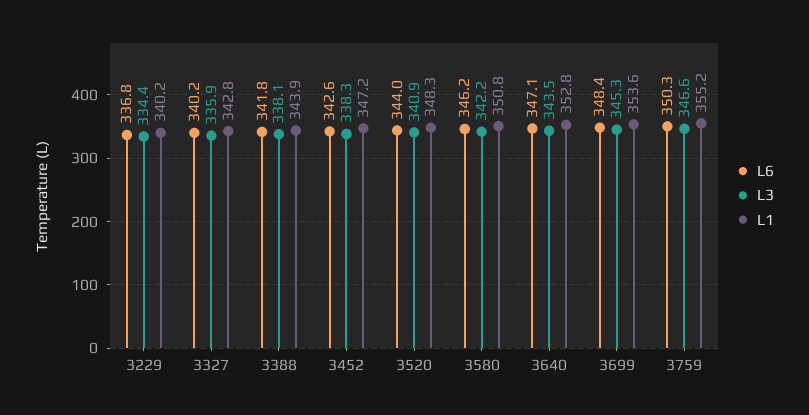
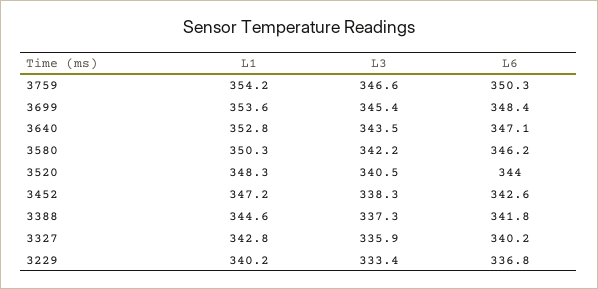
  {
    "L6": {
      "3229": 336.8,
      "3327": 340.2,
      "3388": 341.8,
      "3452": 342.6,
      "3520": 344,
      "3580": 346.2,
      "3640": 347.1,
      "3699": 348.4,
      "3759": 350.3
    },
    "L3": {
-     "3229": 334.4,
+     "3229": 333.4,
      "3327": 335.9,
-     "3388": 338.1,
+     "3388": 337.3,
      "3452": 338.3,
-     "3520": 340.9,
+     "3520": 340.5,
      "3580": 342.2,
      "3640": 343.5,
-     "3699": 345.3,
+     "3699": 345.4,
      "3759": 346.6
    },
    "L1": {
      "3229": 340.2,
      "3327": 342.8,
-     "3388": 343.9,
+     "3388": 344.6,
      "3452": 347.2,
      "3520": 348.3,
-     "3580": 350.8,
+     "3580": 350.3,
      "3640": 352.8,
      "3699": 353.6,
-     "3759": 355.2
+     "3759": 354.2
    }
  }

